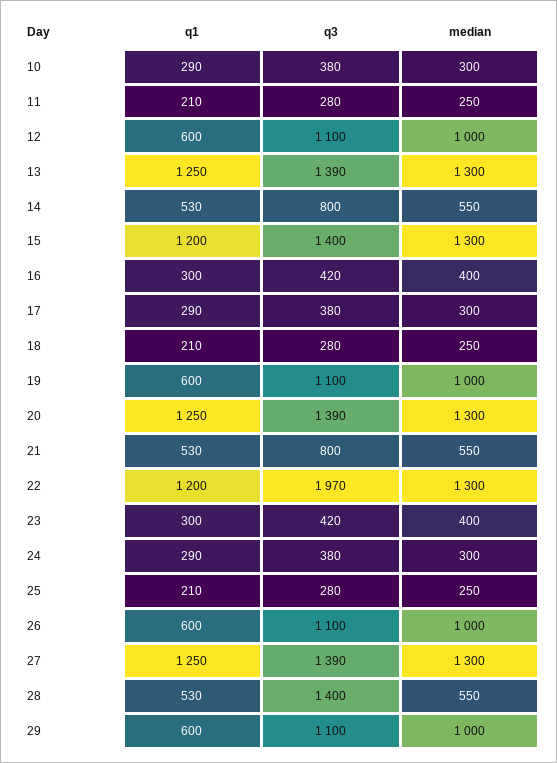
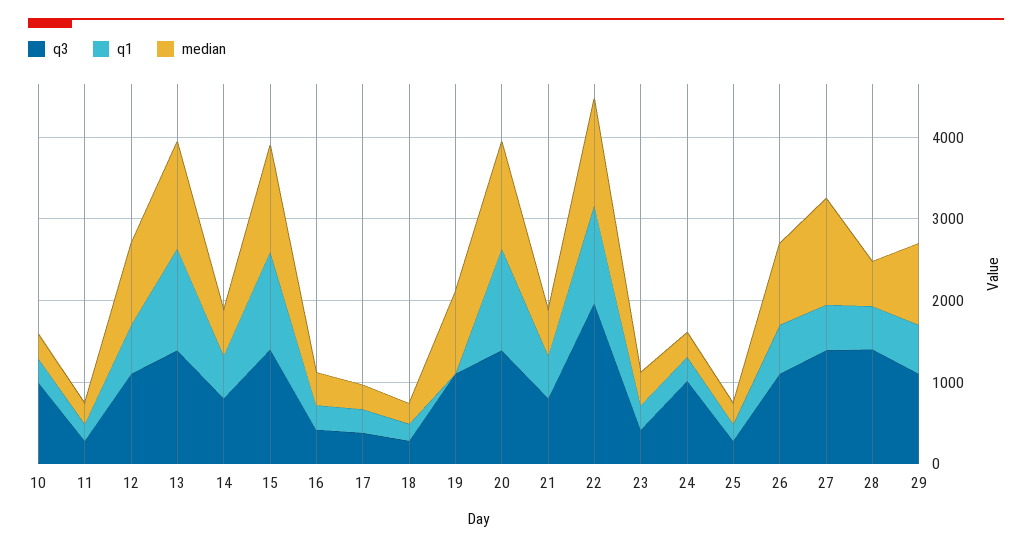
  {
    "q1": {
      "10": 290,
      "11": 210,
      "12": 600,
      "13": 1250,
      "14": 530,
      "15": 1200,
      "16": 300,
      "17": 290,
      "18": 210,
-     "19": 600,
+     "19": 0,
      "20": 1250,
      "21": 530,
      "22": 1200,
      "23": 300,
      "24": 290,
      "25": 210,
      "26": 600,
-     "27": 1250,
+     "27": 600,
      "28": 530,
      "29": 600
    },
    "q3": {
-     "10": 380,
+     "10": 1000,
      "11": 280,
      "12": 1100,
      "13": 1390,
      "14": 800,
      "15": 1400,
      "16": 420,
      "17": 380,
      "18": 280,
      "19": 1100,
      "20": 1390,
      "21": 800,
      "22": 1970,
      "23": 420,
-     "24": 380,
+     "24": 1000,
      "25": 280,
      "26": 1100,
      "27": 1390,
      "28": 1400,
      "29": 1100
    },
    "median": {
      "10": 300,
      "11": 250,
      "12": 1000,
      "13": 1300,
      "14": 550,
      "15": 1300,
      "16": 400,
      "17": 300,
      "18": 250,
      "19": 1000,
      "20": 1300,
      "21": 550,
      "22": 1300,
      "23": 400,
      "24": 300,
      "25": 250,
      "26": 1000,
      "27": 1300,
      "28": 550,
      "29": 1000
    }
  }

